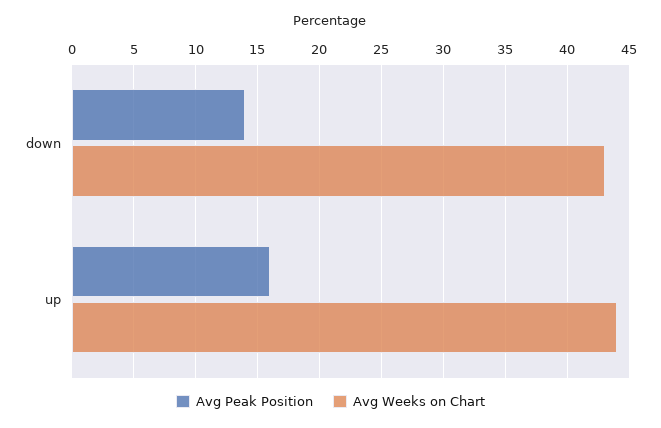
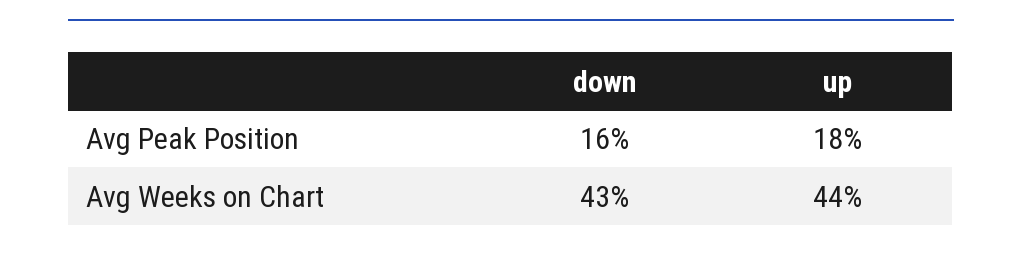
  {
    "Avg Peak Position": {
-     "down": 14,
+     "down": 16,
-     "up": 16
+     "up": 18
    },
    "Avg Weeks on Chart": {
      "down": 43,
      "up": 44
    }
  }

